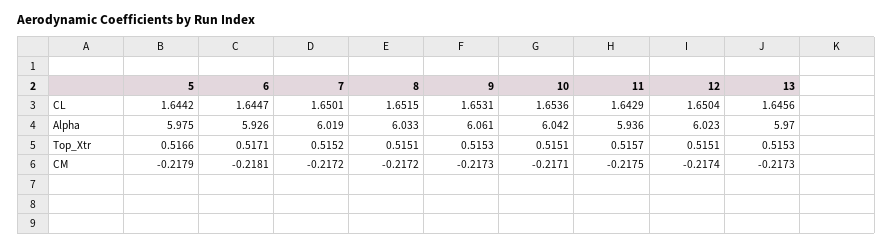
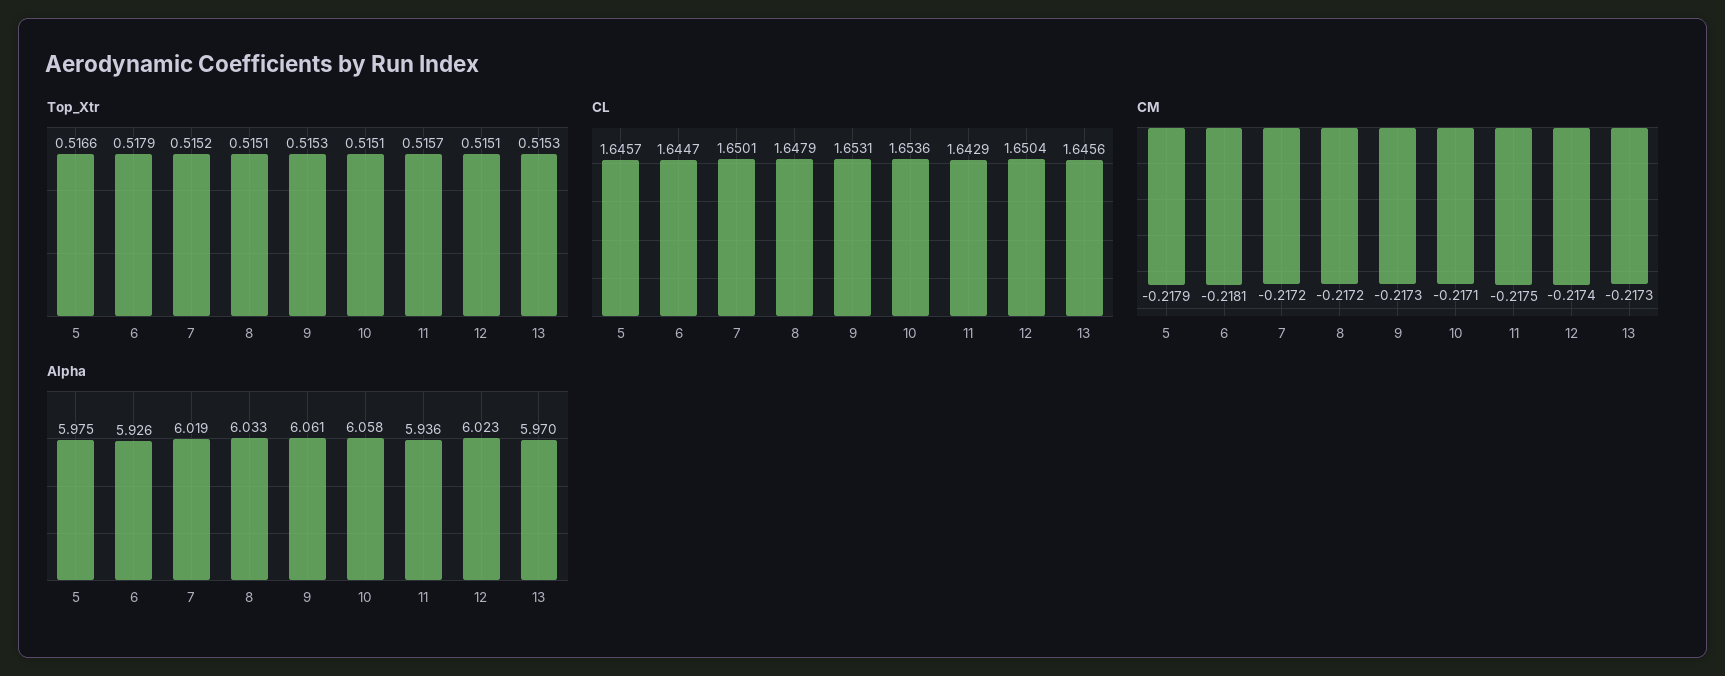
  {
    "CL": {
-     "5": 1.6442,
+     "5": 1.6457,
      "6": 1.6447,
      "7": 1.6501,
-     "8": 1.6515,
+     "8": 1.6479,
      "9": 1.6531,
      "10": 1.6536,
      "11": 1.6429,
      "12": 1.6504,
      "13": 1.6456
    },
    "Alpha": {
      "5": 5.975,
      "6": 5.926,
      "7": 6.019,
      "8": 6.033,
      "9": 6.061,
-     "10": 6.042,
+     "10": 6.058,
      "11": 5.936,
      "12": 6.023,
      "13": 5.97
    },
    "Top_Xtr": {
      "5": 0.5166,
-     "6": 0.5171,
+     "6": 0.5179,
      "7": 0.5152,
      "8": 0.5151,
      "9": 0.5153,
      "10": 0.5151,
      "11": 0.5157,
      "12": 0.5151,
      "13": 0.5153
    },
    "CM": {
      "5": -0.2179,
      "6": -0.2181,
      "7": -0.2172,
      "8": -0.2172,
      "9": -0.2173,
      "10": -0.2171,
      "11": -0.2175,
      "12": -0.2174,
      "13": -0.2173
    }
  }

